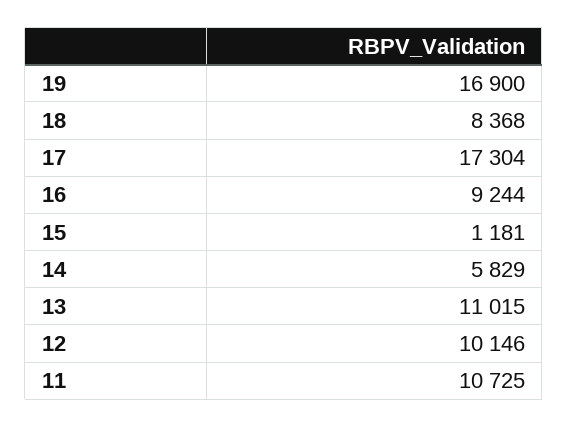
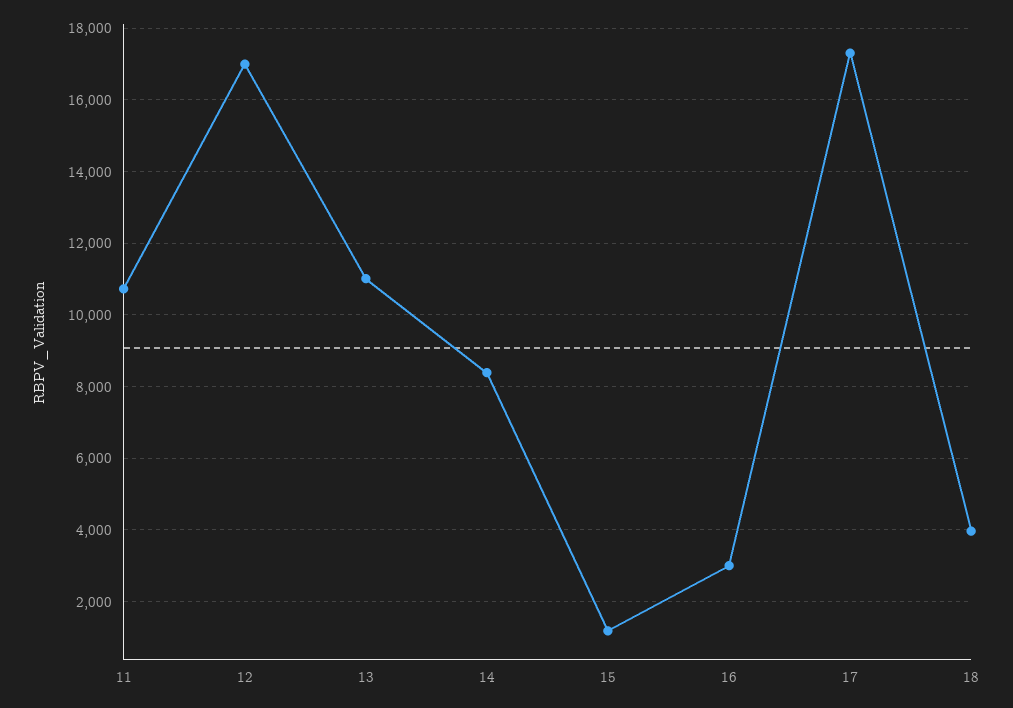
  {
-   "19": 16900,
-   "18": 8368,
+   "18": 4000,
    "17": 17304,
-   "16": 9244,
+   "16": 3000,
    "15": 1181,
-   "14": 5829,
+   "14": 8400,
    "13": 11015,
-   "12": 10146,
+   "12": 17000,
    "11": 10725
  }

